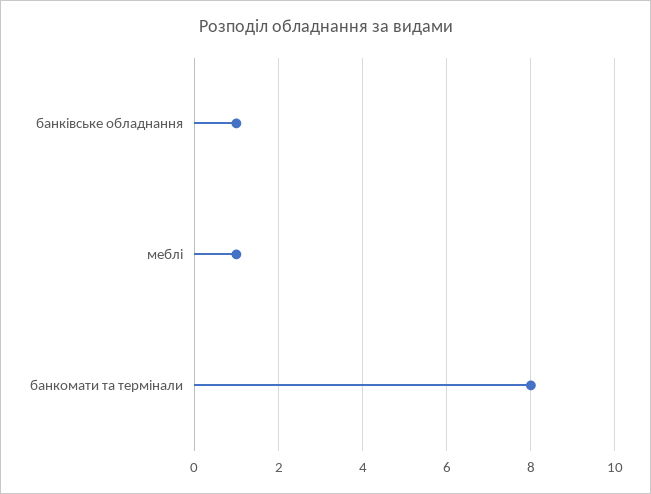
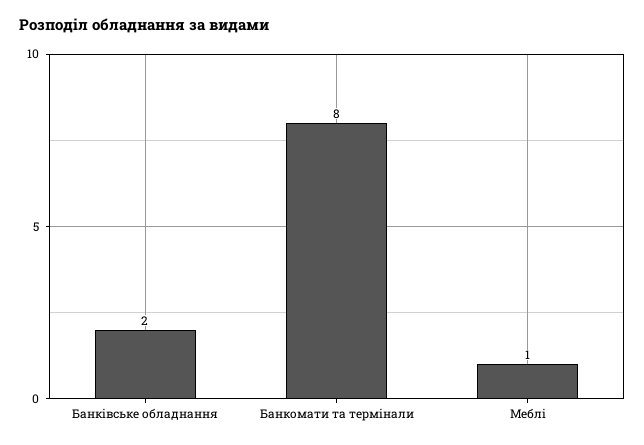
  {
-   "банківське обладнання": 1,
+   "банківське обладнання": 2,
    "меблі": 1,
    "банкомати та термінали": 8
  }

